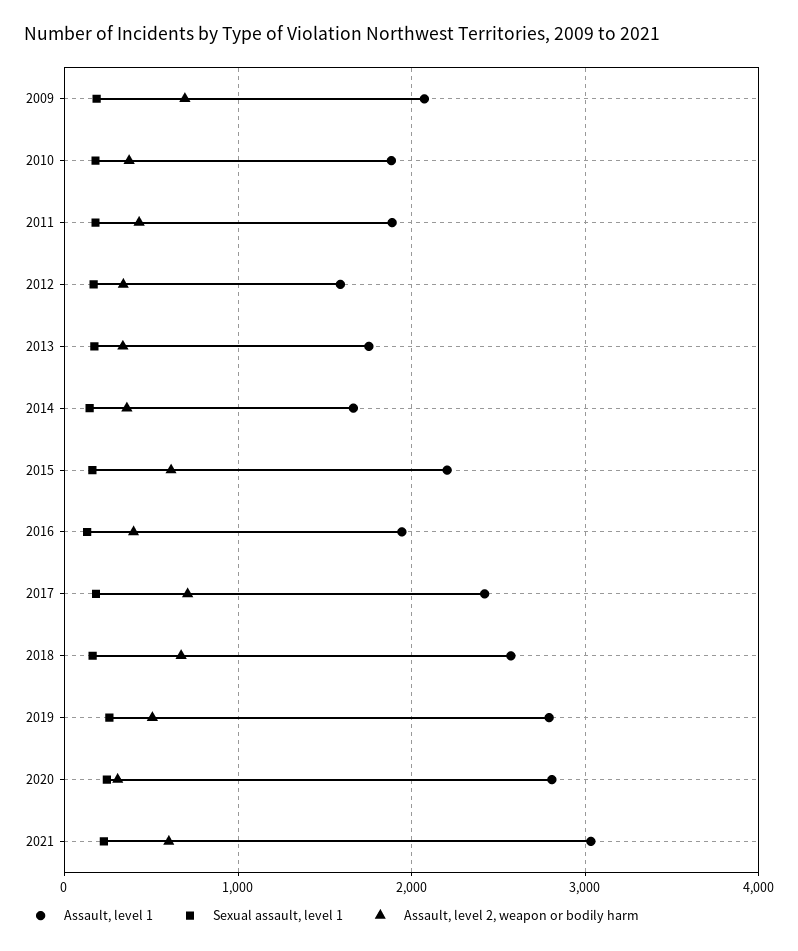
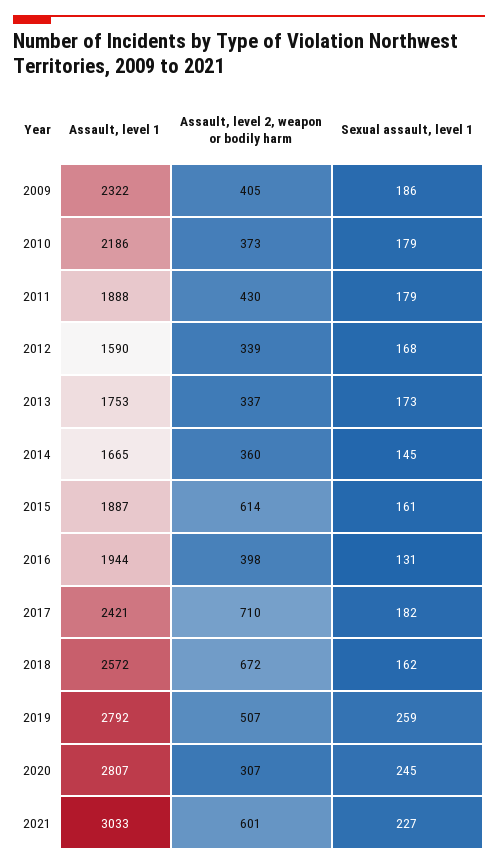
  {
    "Assault, level 1": {
-     "2009": 2100,
+     "2009": 2322,
-     "2010": 1900,
+     "2010": 2186,
      "2011": 1888,
      "2012": 1590,
      "2013": 1753,
      "2014": 1665,
-     "2015": 2200,
+     "2015": 1887,
      "2016": 1944,
      "2017": 2421,
      "2018": 2572,
      "2019": 2792,
      "2020": 2807,
      "2021": 3033
    },
    "Sexual assault, level 1": {
      "2009": 186,
      "2010": 179,
      "2011": 179,
      "2012": 168,
      "2013": 173,
      "2014": 145,
      "2015": 161,
      "2016": 131,
      "2017": 182,
      "2018": 162,
      "2019": 259,
      "2020": 245,
      "2021": 227
    },
    "Assault, level 2, weapon or bodily harm": {
-     "2009": 700,
+     "2009": 405,
      "2010": 373,
      "2011": 430,
      "2012": 339,
      "2013": 337,
      "2014": 360,
      "2015": 614,
      "2016": 398,
      "2017": 710,
      "2018": 672,
      "2019": 507,
      "2020": 307,
      "2021": 601
    }
  }

